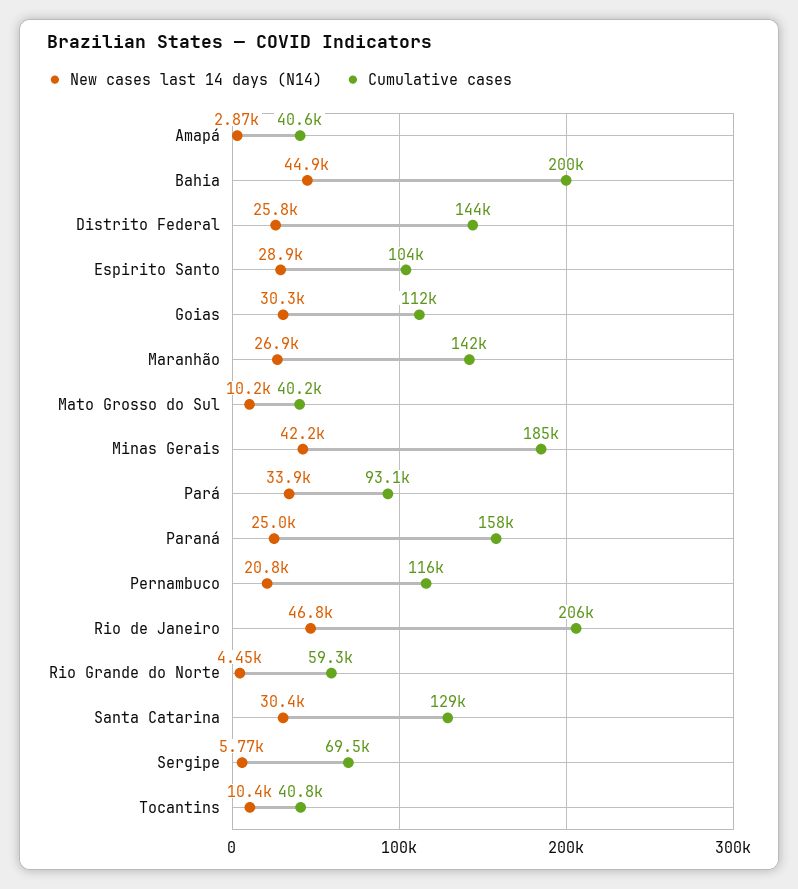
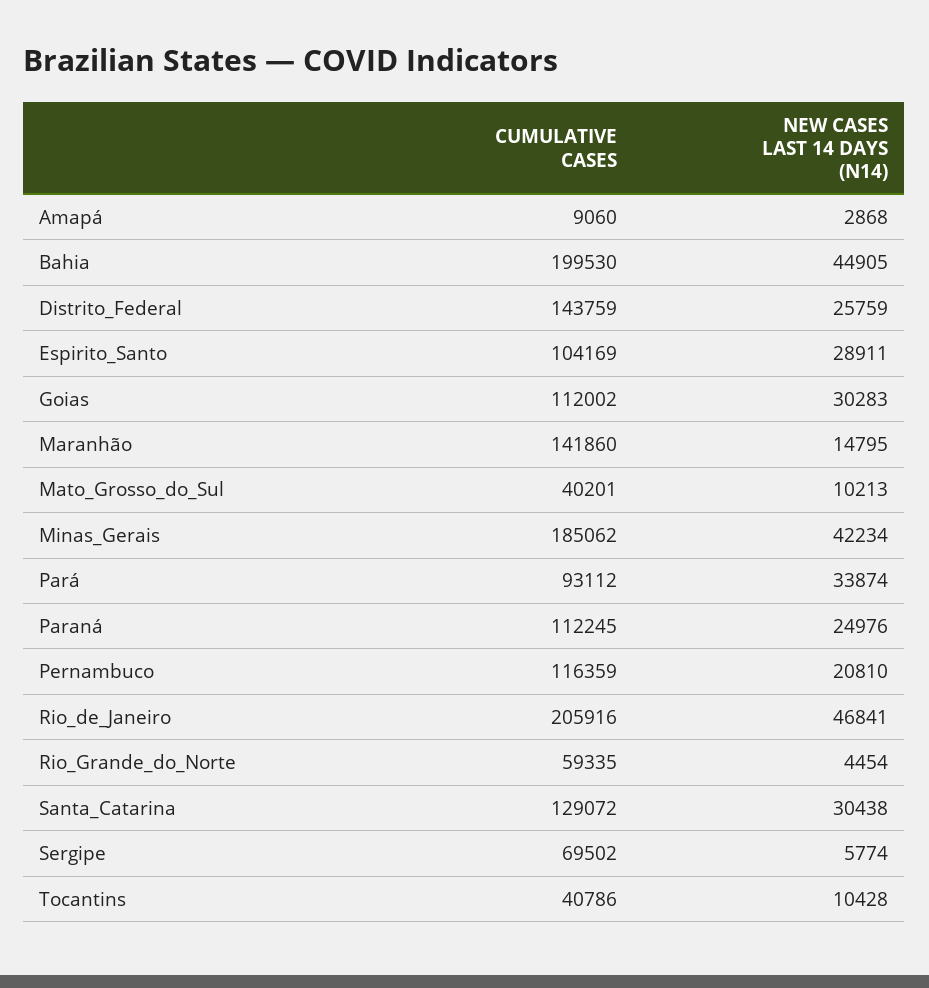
  {
    "New cases last 14 days (N14)": {
      "Amapá": 2868,
      "Bahia": 44905,
      "Distrito Federal": 25759,
      "Espirito Santo": 28911,
      "Goias": 30283,
-     "Maranhão": 26900,
+     "Maranhão": 14795,
      "Mato Grosso do Sul": 10213,
      "Minas Gerais": 42234,
      "Pará": 33874,
      "Paraná": 24976,
      "Pernambuco": 20810,
      "Rio de Janeiro": 46841,
      "Rio Grande do Norte": 4454,
      "Santa Catarina": 30438,
      "Sergipe": 5774,
      "Tocantins": 10428
    },
    "Cumulative cases": {
-     "Amapá": 40600,
+     "Amapá": 9060,
      "Bahia": 199530,
      "Distrito Federal": 143759,
      "Espirito Santo": 104169,
      "Goias": 112002,
      "Maranhão": 141860,
      "Mato Grosso do Sul": 40201,
      "Minas Gerais": 185062,
      "Pará": 93112,
-     "Paraná": 158000,
+     "Paraná": 112245,
      "Pernambuco": 116359,
      "Rio de Janeiro": 205916,
      "Rio Grande do Norte": 59335,
      "Santa Catarina": 129072,
      "Sergipe": 69502,
      "Tocantins": 40786
    }
  }

